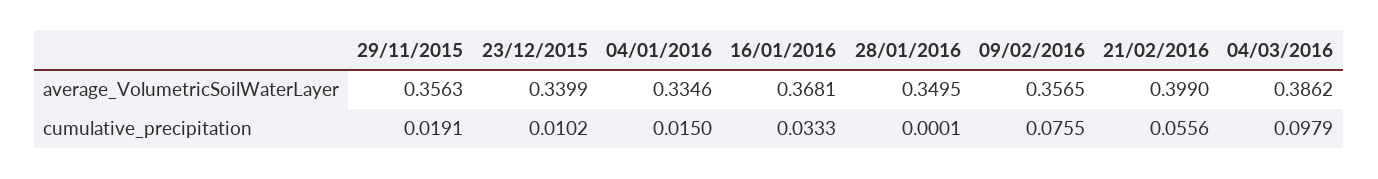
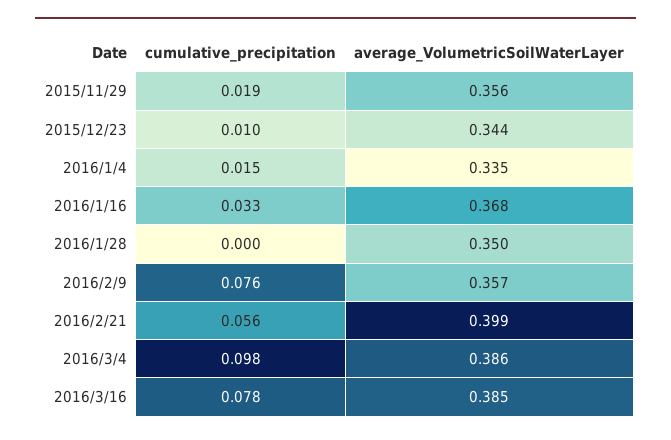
  {
    "29/11/2015": {
      "average_VolumetricSoilWaterLayer": 0.3563,
      "cumulative_precipitation": 0.0191
    },
    "23/12/2015": {
-     "average_VolumetricSoilWaterLayer": 0.3399,
+     "average_VolumetricSoilWaterLayer": 0.344,
      "cumulative_precipitation": 0.0102
    },
    "04/01/2016": {
      "average_VolumetricSoilWaterLayer": 0.3346,
      "cumulative_precipitation": 0.015
    },
    "16/01/2016": {
      "average_VolumetricSoilWaterLayer": 0.3681,
      "cumulative_precipitation": 0.0333
    },
    "28/01/2016": {
      "average_VolumetricSoilWaterLayer": 0.3495,
      "cumulative_precipitation": 0.0001
    },
    "09/02/2016": {
      "average_VolumetricSoilWaterLayer": 0.3565,
      "cumulative_precipitation": 0.0755
    },
    "21/02/2016": {
      "average_VolumetricSoilWaterLayer": 0.399,
      "cumulative_precipitation": 0.0556
    },
    "04/03/2016": {
      "average_VolumetricSoilWaterLayer": 0.3862,
      "cumulative_precipitation": 0.0979
-   }
+   },
+   "2016/3/16": {
+     "cumulative_precipitation": 0.078,
+     "average_VolumetricSoilWaterLayer": 0.385
+   }
  }

